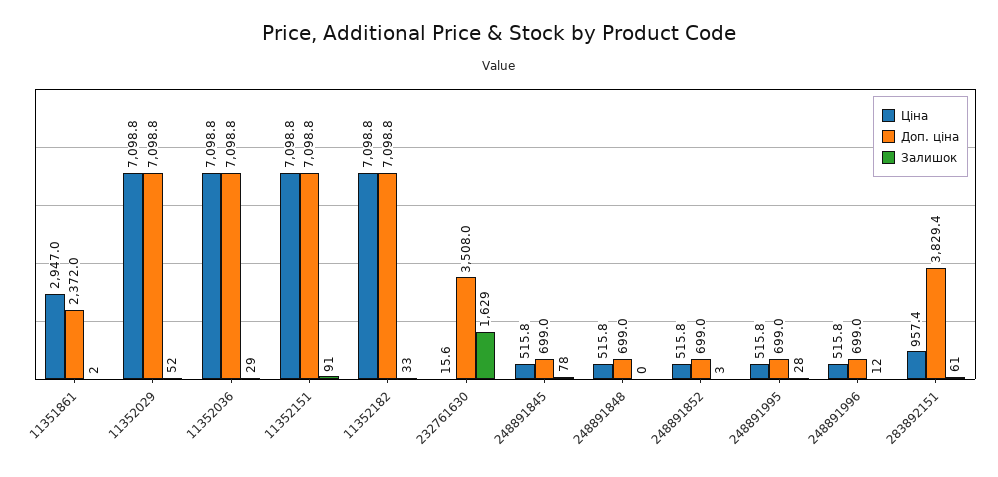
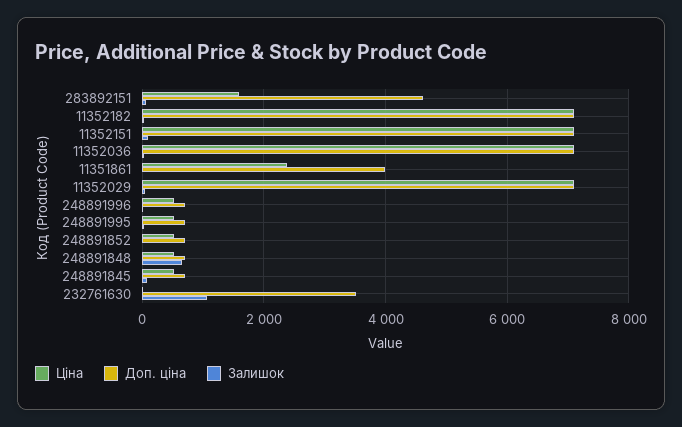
  {
    "Ціна": {
-     "11351861": 2947,
+     "11351861": 2400,
      "11352029": 7098.8,
      "11352036": 7098.8,
      "11352151": 7098.8,
      "11352182": 7098.8,
      "232761630": 15.6,
      "248891845": 515.8,
      "248891848": 515.8,
      "248891852": 515.8,
      "248891995": 515.8,
      "248891996": 515.8,
-     "283892151": 957.4
+     "283892151": 1600
    },
    "Доп. ціна": {
-     "11351861": 2372,
+     "11351861": 4000,
      "11352029": 7098.8,
      "11352036": 7098.8,
      "11352151": 7098.8,
      "11352182": 7098.8,
      "232761630": 3508,
      "248891845": 699,
      "248891848": 699,
      "248891852": 699,
      "248891995": 699,
      "248891996": 699,
-     "283892151": 3829.4
+     "283892151": 4600
    },
    "Залишок": {
      "11351861": 2,
      "11352029": 52,
      "11352036": 29,
      "11352151": 91,
      "11352182": 33,
-     "232761630": 1629,
+     "232761630": 1000,
      "248891845": 78,
-     "248891848": 0,
+     "248891848": 600,
      "248891852": 3,
      "248891995": 28,
      "248891996": 12,
      "283892151": 61
    }
  }

